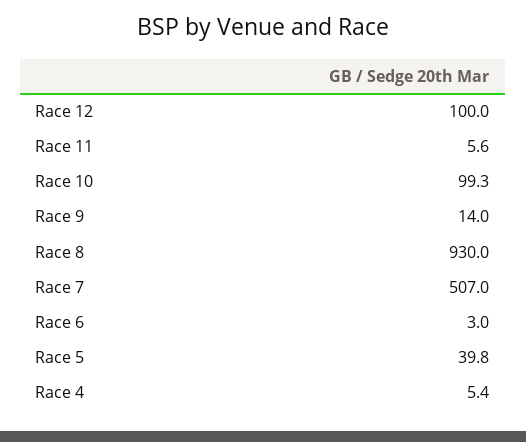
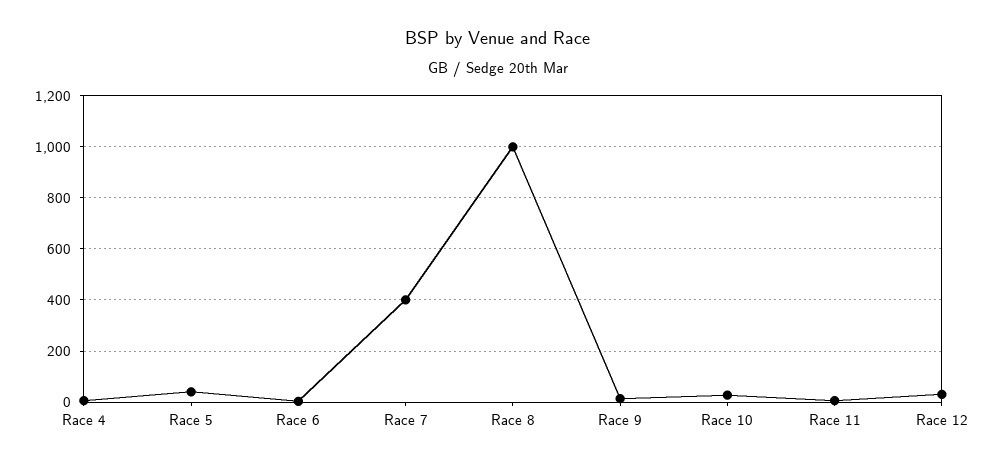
  {
-   "Race 12": 100,
+   "Race 12": 25,
    "Race 11": 5.6,
-   "Race 10": 99.3,
+   "Race 10": 25,
    "Race 9": 14,
-   "Race 8": 930,
+   "Race 8": 1000,
-   "Race 7": 507,
+   "Race 7": 400,
    "Race 6": 3,
    "Race 5": 39.8,
    "Race 4": 5.4
  }

